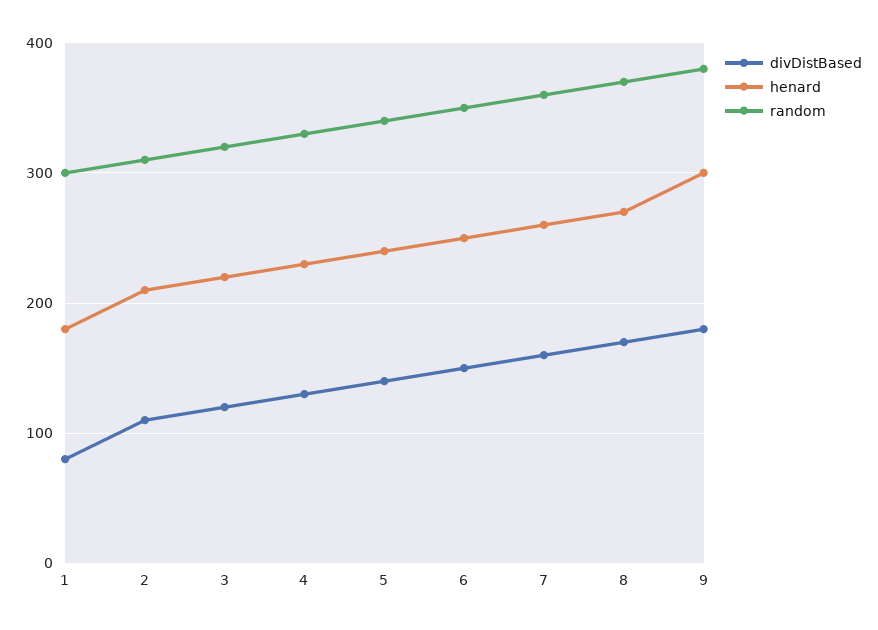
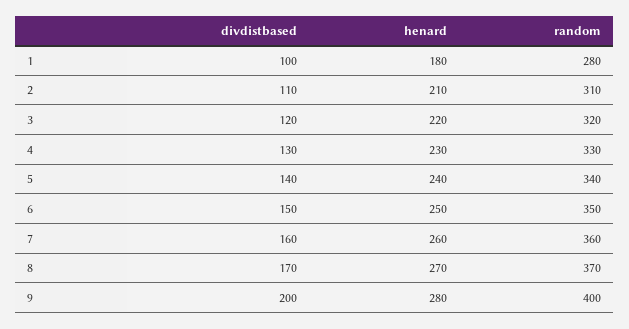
  {
    "divDistBased": {
-     "1": 80,
+     "1": 100,
      "2": 110,
      "3": 120,
      "4": 130,
      "5": 140,
      "6": 150,
      "7": 160,
      "8": 170,
-     "9": 180
+     "9": 200
    },
    "henard": {
      "1": 180,
      "2": 210,
      "3": 220,
      "4": 230,
      "5": 240,
      "6": 250,
      "7": 260,
      "8": 270,
-     "9": 300
+     "9": 280
    },
    "random": {
-     "1": 300,
+     "1": 280,
      "2": 310,
      "3": 320,
      "4": 330,
      "5": 340,
      "6": 350,
      "7": 360,
      "8": 370,
-     "9": 380
+     "9": 400
    }
  }

